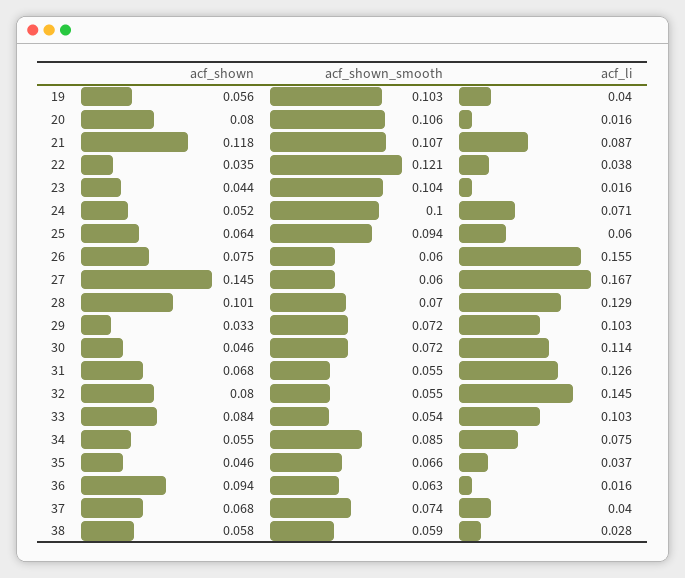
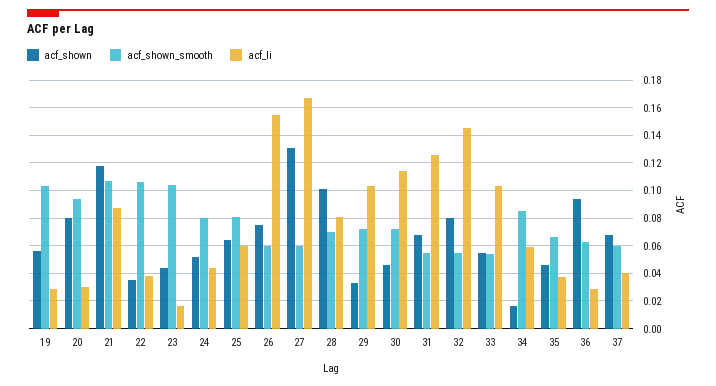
  {
    "acf_shown": {
      "19": 0.056,
      "20": 0.08,
      "21": 0.118,
      "22": 0.035,
      "23": 0.044,
      "24": 0.052,
      "25": 0.064,
      "26": 0.075,
-     "27": 0.145,
+     "27": 0.13,
      "28": 0.101,
      "29": 0.033,
      "30": 0.046,
      "31": 0.068,
      "32": 0.08,
-     "33": 0.084,
+     "33": 0.055,
-     "34": 0.055,
+     "34": 0.015,
      "35": 0.046,
      "36": 0.094,
-     "37": 0.068,
+     "37": 0.068
-     "38": 0.058
    },
    "acf_shown_smooth": {
      "19": 0.103,
-     "20": 0.106,
+     "20": 0.095,
      "21": 0.107,
-     "22": 0.121,
+     "22": 0.105,
      "23": 0.104,
-     "24": 0.1,
+     "24": 0.08,
-     "25": 0.094,
+     "25": 0.08,
      "26": 0.06,
      "27": 0.06,
      "28": 0.07,
      "29": 0.072,
      "30": 0.072,
      "31": 0.055,
      "32": 0.055,
      "33": 0.054,
      "34": 0.085,
      "35": 0.066,
      "36": 0.063,
-     "37": 0.074,
+     "37": 0.06
-     "38": 0.059
    },
    "acf_li": {
-     "19": 0.04,
+     "19": 0.03,
-     "20": 0.016,
+     "20": 0.03,
      "21": 0.087,
      "22": 0.038,
      "23": 0.016,
-     "24": 0.071,
+     "24": 0.045,
      "25": 0.06,
      "26": 0.155,
      "27": 0.167,
-     "28": 0.129,
+     "28": 0.08,
      "29": 0.103,
      "30": 0.114,
      "31": 0.126,
      "32": 0.145,
      "33": 0.103,
-     "34": 0.075,
+     "34": 0.06,
      "35": 0.037,
-     "36": 0.016,
+     "36": 0.03,
-     "37": 0.04,
+     "37": 0.04
-     "38": 0.028
    }
  }

